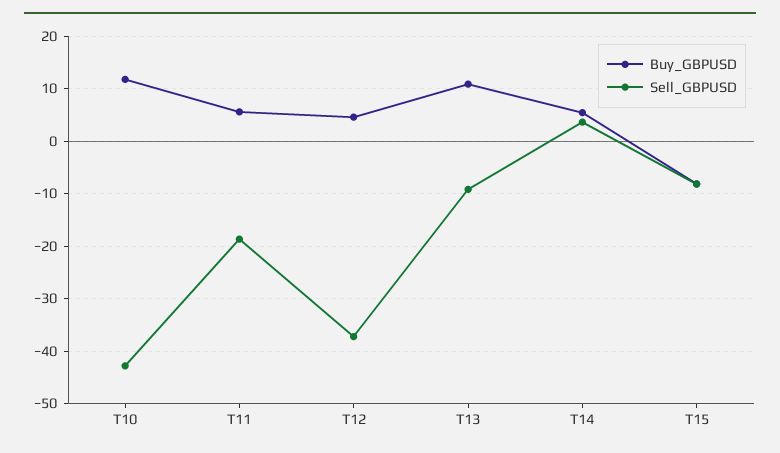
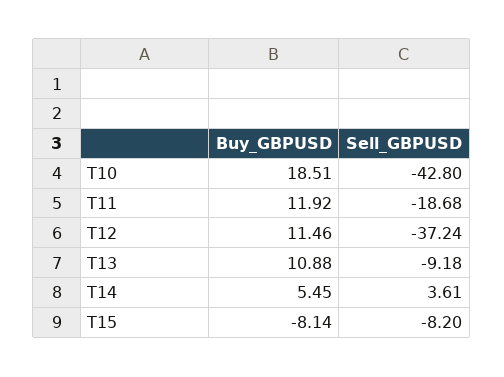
  {
    "Buy_GBPUSD": {
-     "T10": 12,
+     "T10": 18.51,
-     "T11": 6,
+     "T11": 11.92,
-     "T12": 4,
+     "T12": 11.46,
      "T13": 10.88,
      "T14": 5.45,
      "T15": -8.14
    },
    "Sell_GBPUSD": {
      "T10": -42.8,
      "T11": -18.68,
      "T12": -37.24,
      "T13": -9.18,
      "T14": 3.61,
      "T15": -8.2
    }
  }

